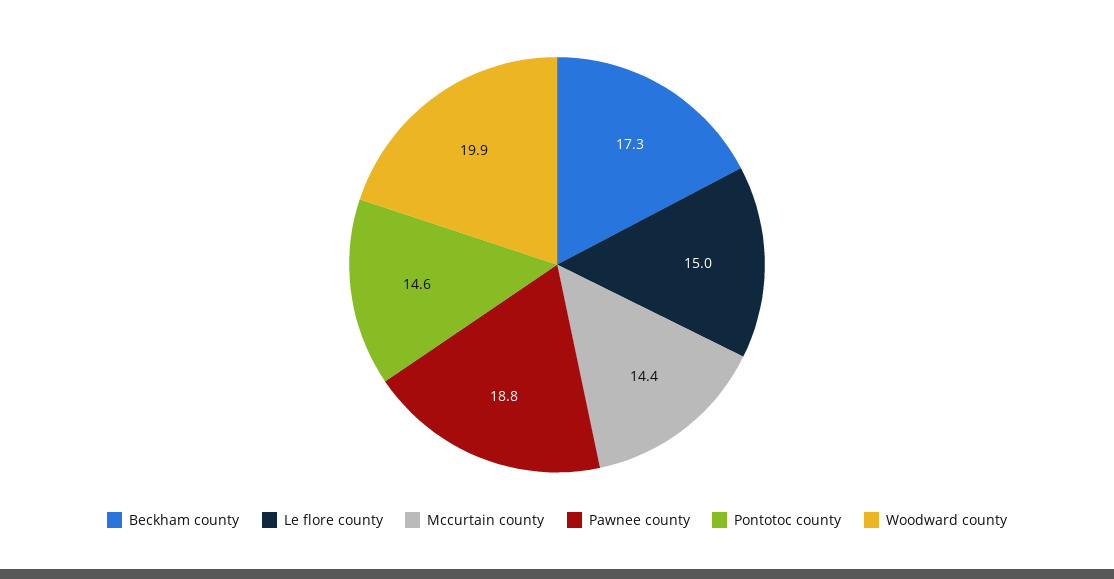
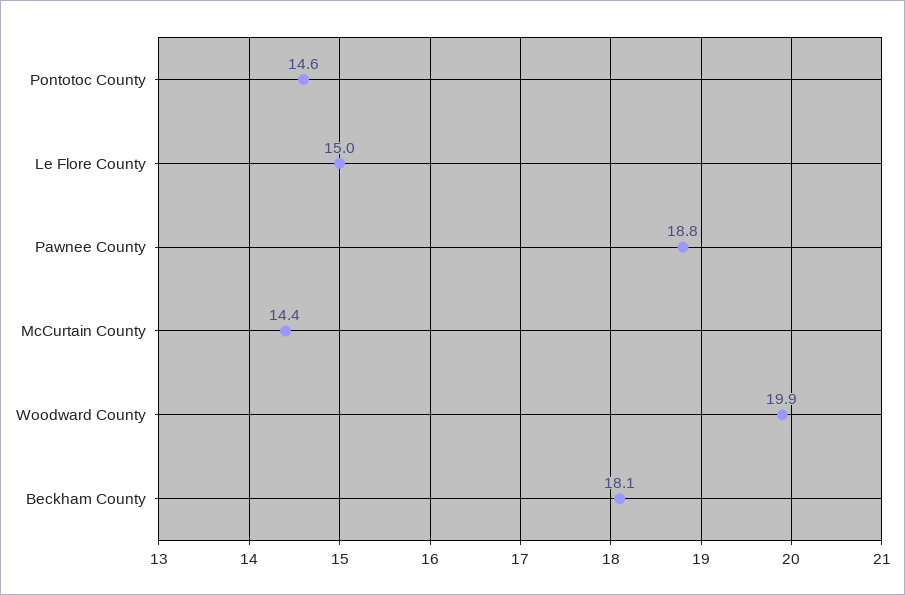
  {
-   "Beckham county": 17.3,
+   "Beckham county": 18.1,
    "Le flore county": 15,
    "Mccurtain county": 14.4,
    "Pawnee county": 18.8,
    "Pontotoc county": 14.6,
    "Woodward county": 19.9
  }

